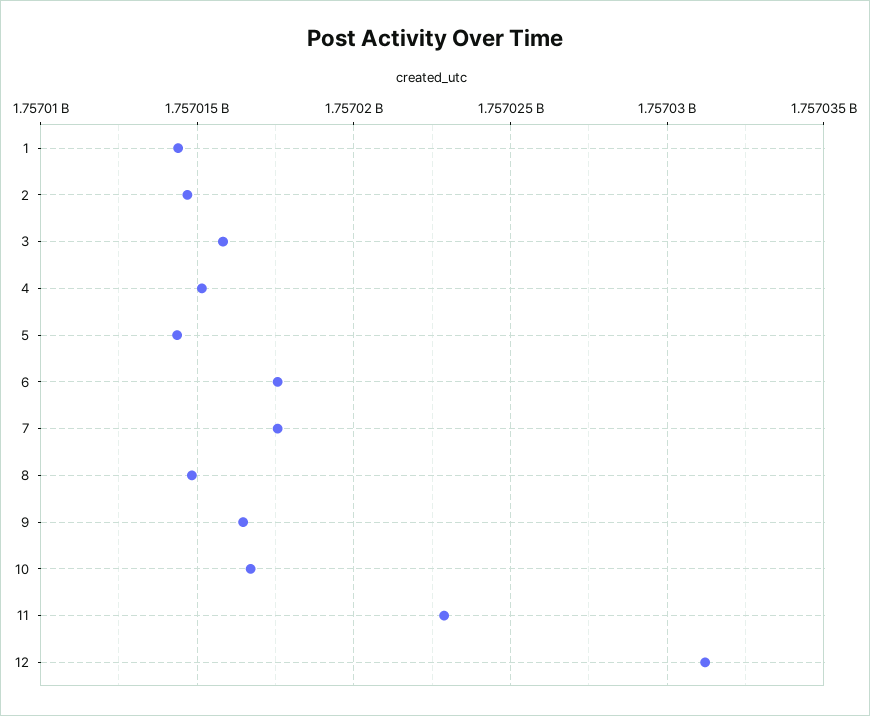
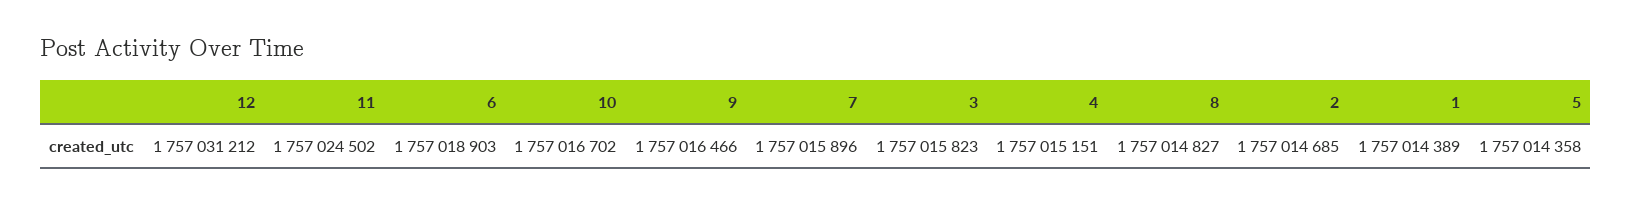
  {
    "1": 1757014389,
    "2": 1757014685,
    "3": 1757015823,
    "4": 1757015151,
    "5": 1757014358,
-   "6": 1757017500,
+   "6": 1757018903,
-   "7": 1757017500,
+   "7": 1757015896,
    "8": 1757014827,
    "9": 1757016466,
    "10": 1757016702,
-   "11": 1757023000,
+   "11": 1757024502,
    "12": 1757031212
  }

